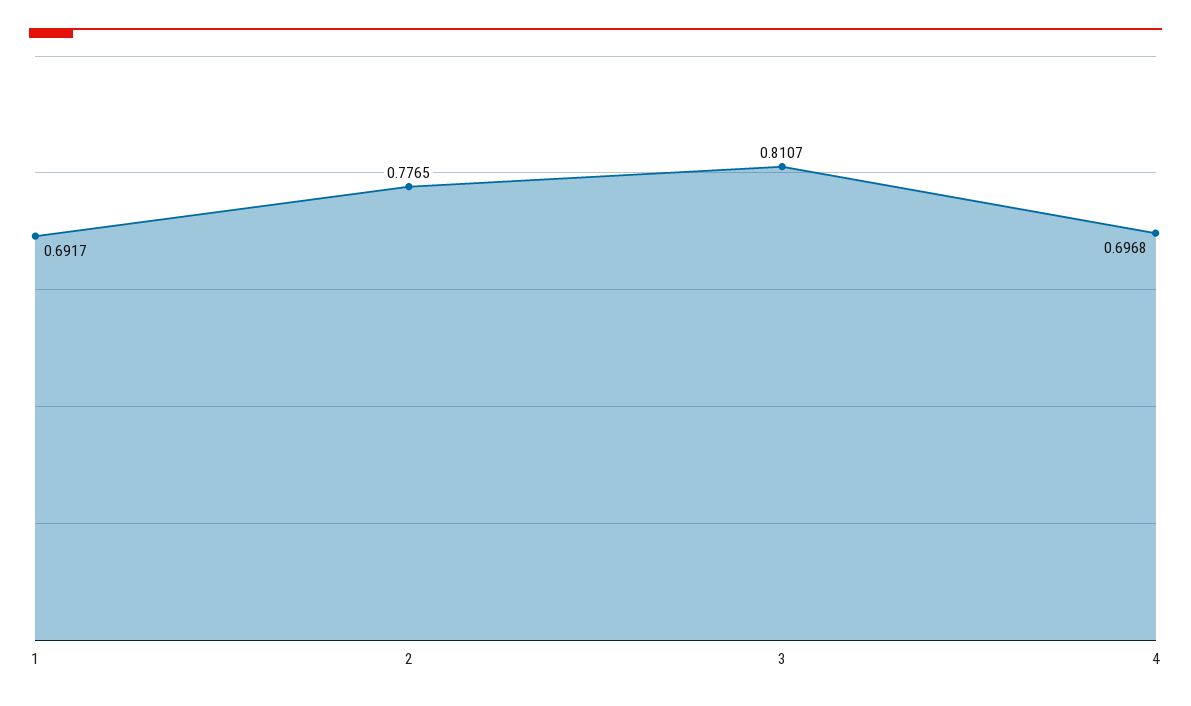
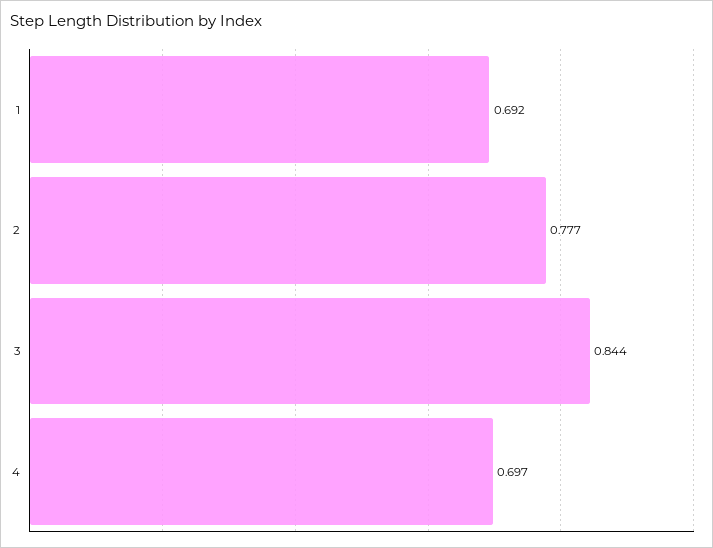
  {
    "1": 0.6917,
    "2": 0.7765,
-   "3": 0.8107,
+   "3": 0.844,
    "4": 0.6968
  }

